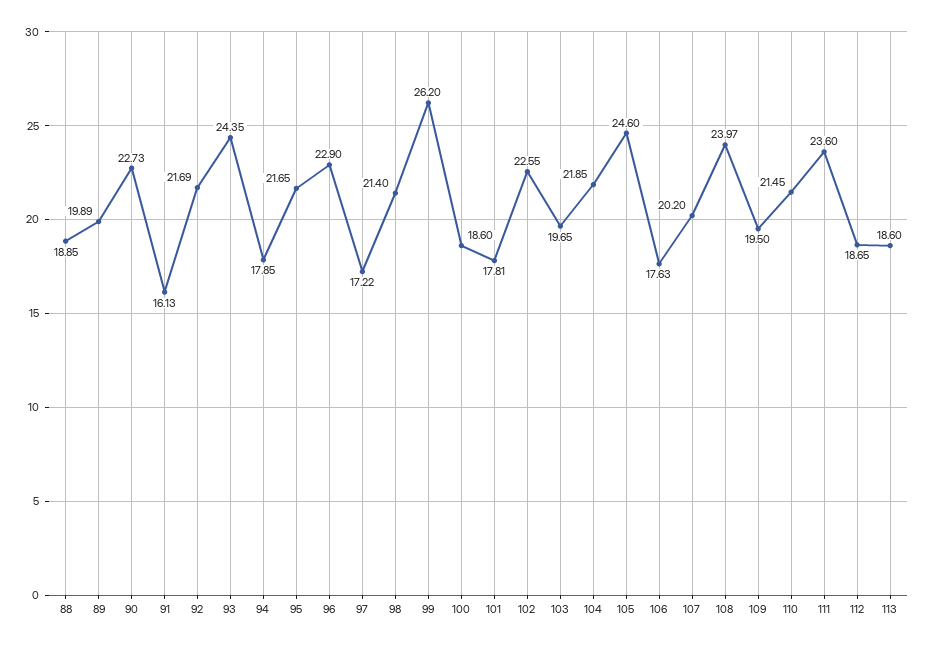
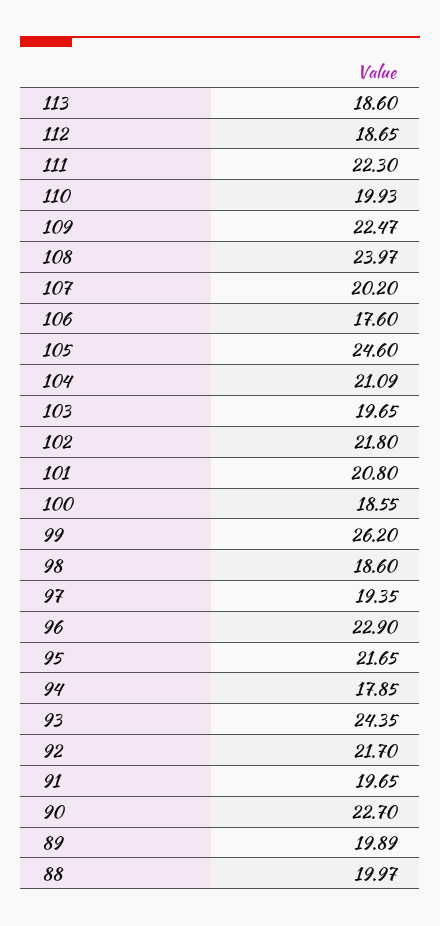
  {
-   "88": 18.85,
+   "88": 19.97,
    "89": 19.89,
-   "90": 22.73,
+   "90": 22.7,
-   "91": 16.13,
+   "91": 19.65,
-   "92": 21.69,
+   "92": 21.7,
    "93": 24.35,
    "94": 17.85,
    "95": 21.65,
    "96": 22.9,
-   "97": 17.22,
+   "97": 19.35,
-   "98": 21.4,
+   "98": 18.6,
    "99": 26.2,
-   "100": 18.6,
+   "100": 18.55,
-   "101": 17.81,
+   "101": 20.8,
-   "102": 22.55,
+   "102": 21.8,
    "103": 19.65,
-   "104": 21.85,
+   "104": 21.09,
    "105": 24.6,
-   "106": 17.63,
+   "106": 17.6,
    "107": 20.2,
    "108": 23.97,
-   "109": 19.5,
+   "109": 22.47,
-   "110": 21.45,
+   "110": 19.93,
-   "111": 23.6,
+   "111": 22.3,
    "112": 18.65,
    "113": 18.6
  }

